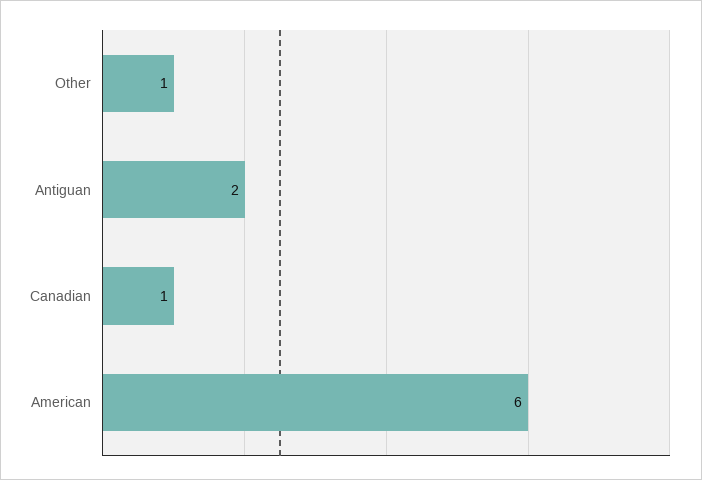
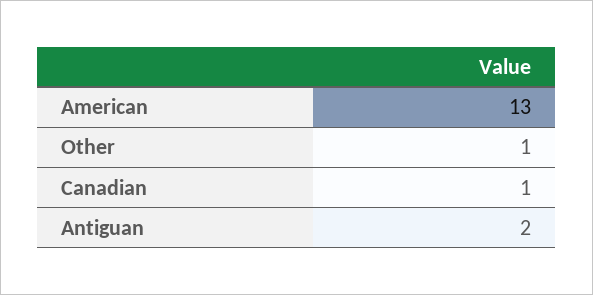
  {
    "Other": 1,
    "Antiguan": 2,
    "Canadian": 1,
-   "American": 6
+   "American": 13
  }

